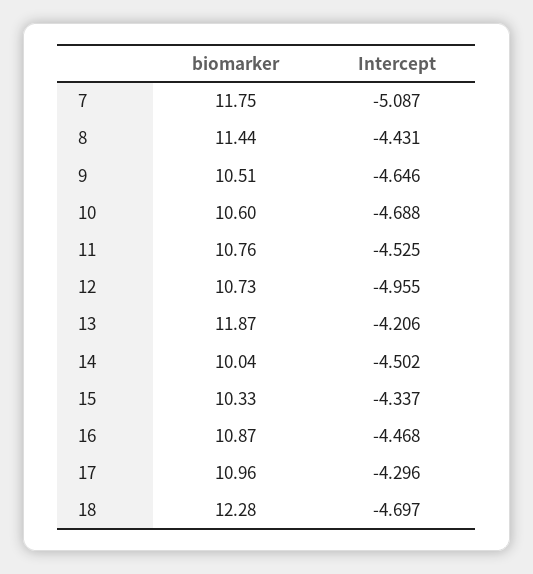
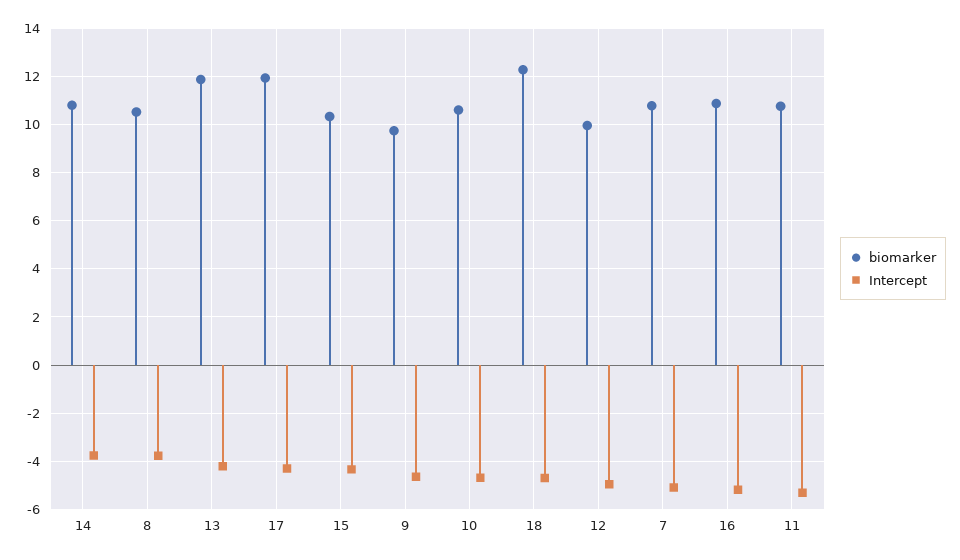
  {
    "biomarker": {
-     "7": 11.75,
+     "7": 10.75,
-     "8": 11.44,
+     "8": 10.5,
-     "9": 10.51,
+     "9": 9.75,
      "10": 10.6,
      "11": 10.76,
-     "12": 10.73,
+     "12": 10,
      "13": 11.87,
-     "14": 10.04,
+     "14": 10.75,
      "15": 10.33,
      "16": 10.87,
-     "17": 10.96,
+     "17": 12,
      "18": 12.28
    },
    "Intercept": {
      "7": -5.087,
-     "8": -4.431,
+     "8": -3.75,
      "9": -4.646,
      "10": -4.688,
-     "11": -4.525,
+     "11": -5.25,
      "12": -4.955,
      "13": -4.206,
-     "14": -4.502,
+     "14": -3.75,
      "15": -4.337,
-     "16": -4.468,
+     "16": -5.25,
      "17": -4.296,
      "18": -4.697
    }
  }

